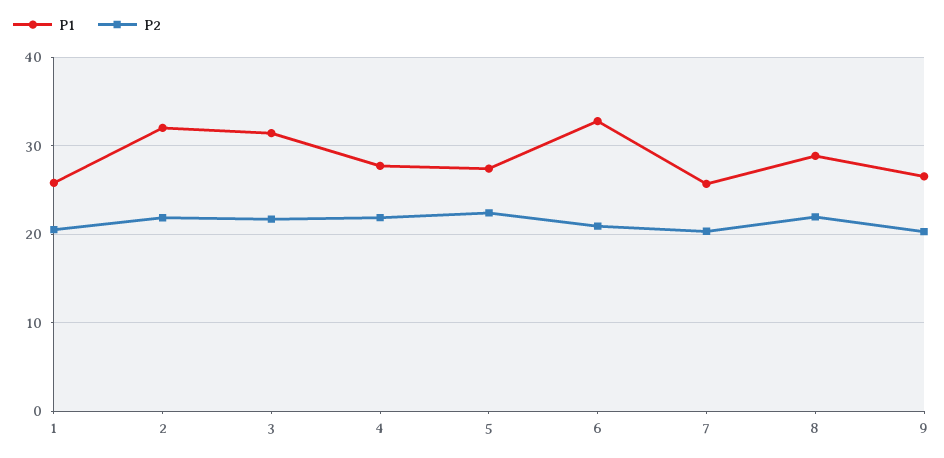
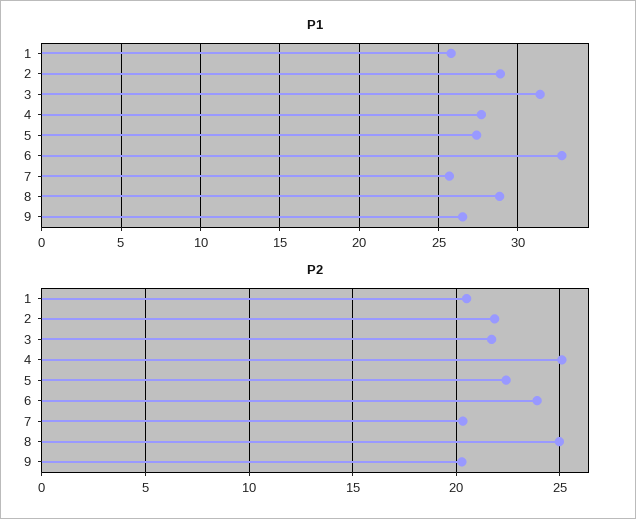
  {
    "P1": {
      "1": 26,
-     "2": 32,
+     "2": 29,
      "3": 31.5,
      "4": 27.5,
      "5": 27.5,
      "6": 33,
      "7": 25.5,
      "8": 29,
      "9": 26.5
    },
    "P2": {
      "1": 20.5,
      "2": 22,
      "3": 21.5,
-     "4": 22,
+     "4": 25,
      "5": 22.5,
-     "6": 21,
+     "6": 24,
      "7": 20.5,
-     "8": 22,
+     "8": 25,
      "9": 20.5
    }
  }

